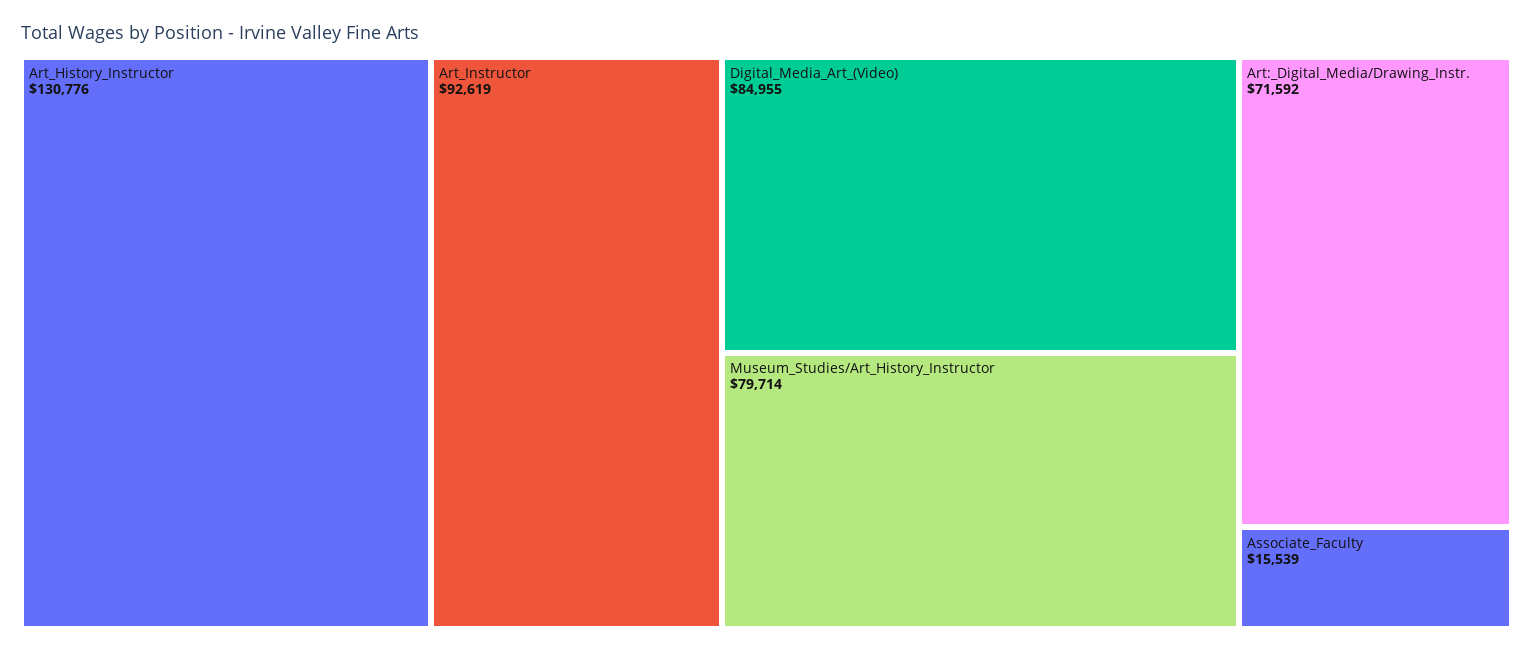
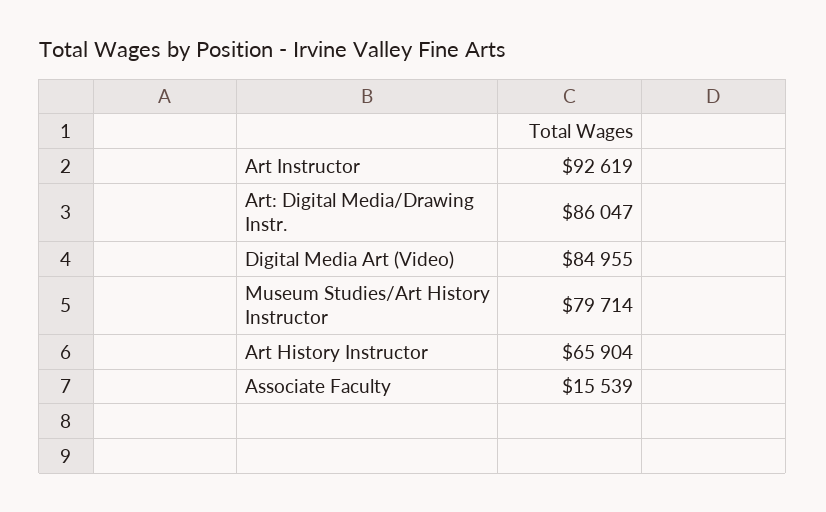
  {
-   "Art_History_Instructor": 130776,
+   "Art_History_Instructor": 65904,
    "Art_Instructor": 92619,
    "Digital_Media_Art_(Video)": 84955,
    "Museum_Studies/Art_History_Instructor": 79714,
-   "Art:_Digital_Media/Drawing_Instr.": 71592,
+   "Art:_Digital_Media/Drawing_Instr.": 86047,
    "Associate_Faculty": 15539
  }

